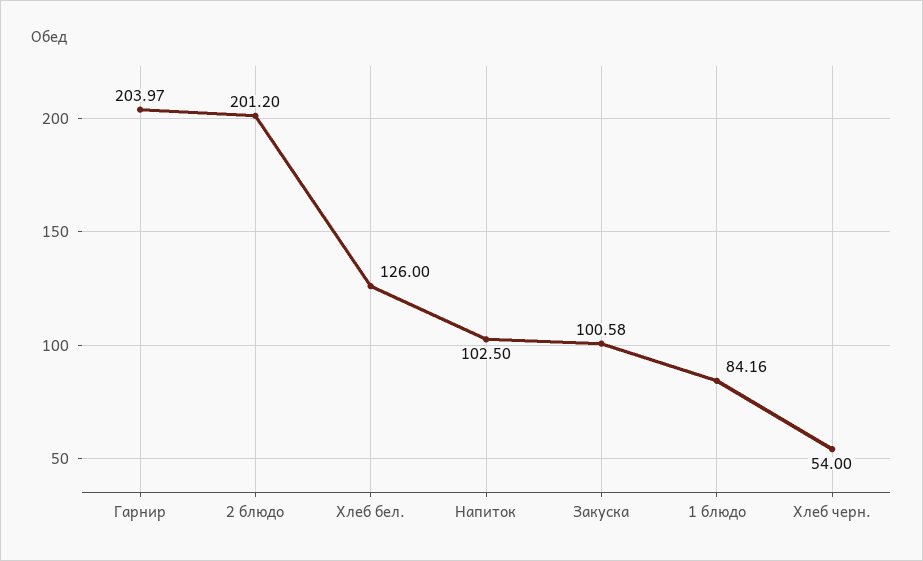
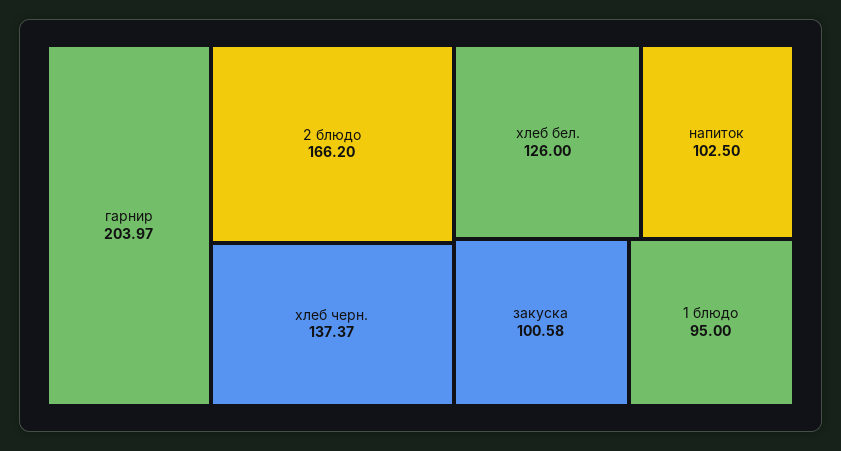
  {
    "Гарнир": 203.97,
-   "2 блюдо": 201.2,
+   "2 блюдо": 166.2,
    "Хлеб бел.": 126,
    "Напиток": 102.5,
    "Закуска": 100.58,
-   "1 блюдо": 84.16,
+   "1 блюдо": 95,
-   "Хлеб черн.": 54
+   "Хлеб черн.": 137.37
  }

